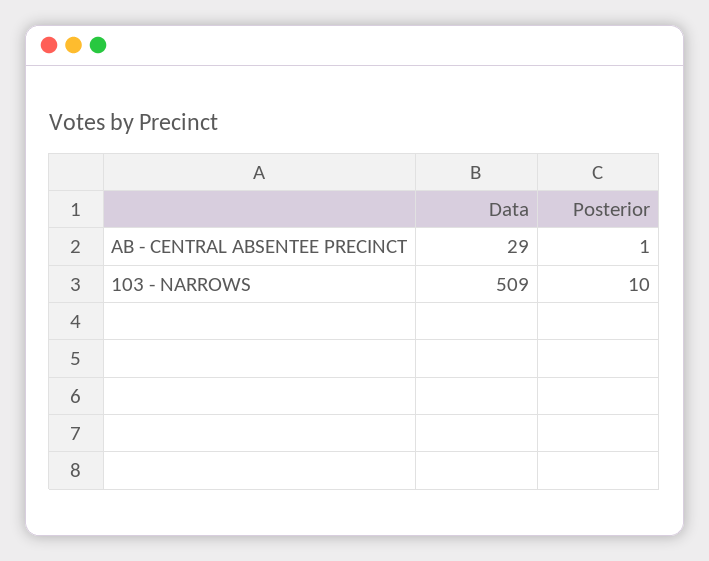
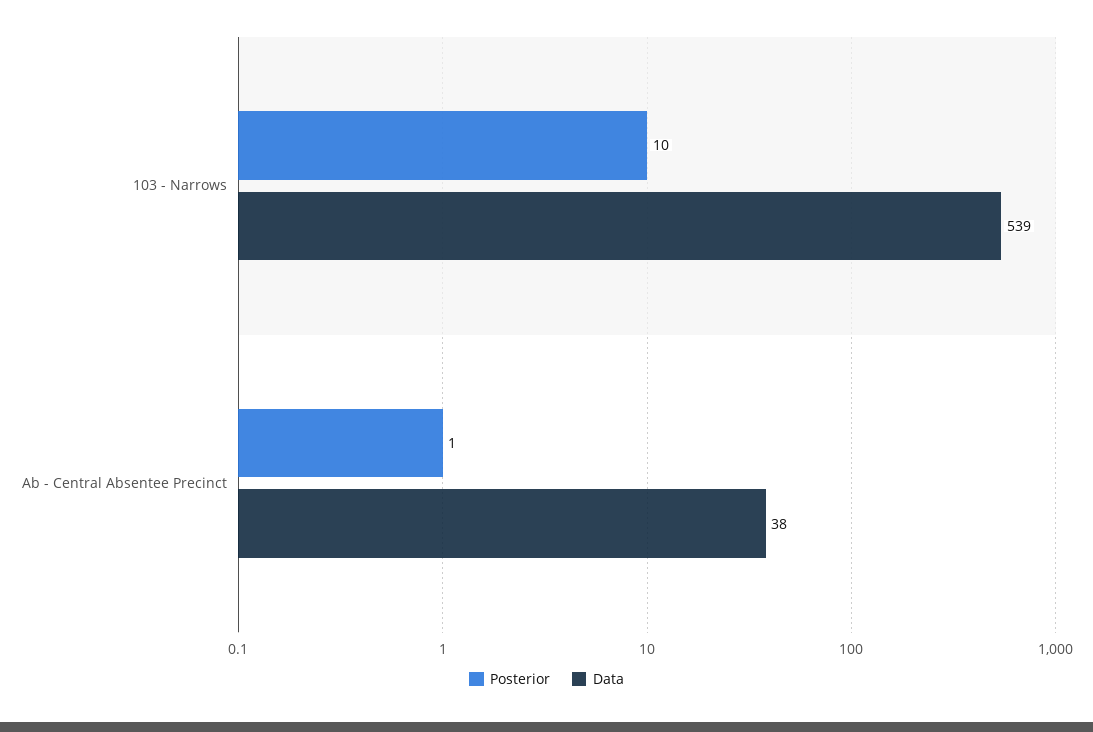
  {
    "Data": {
-     "AB - CENTRAL ABSENTEE PRECINCT": 29,
+     "AB - CENTRAL ABSENTEE PRECINCT": 38,
-     "103 - NARROWS": 509
+     "103 - NARROWS": 539
    },
    "Posterior": {
      "AB - CENTRAL ABSENTEE PRECINCT": 1,
      "103 - NARROWS": 10
    }
  }

